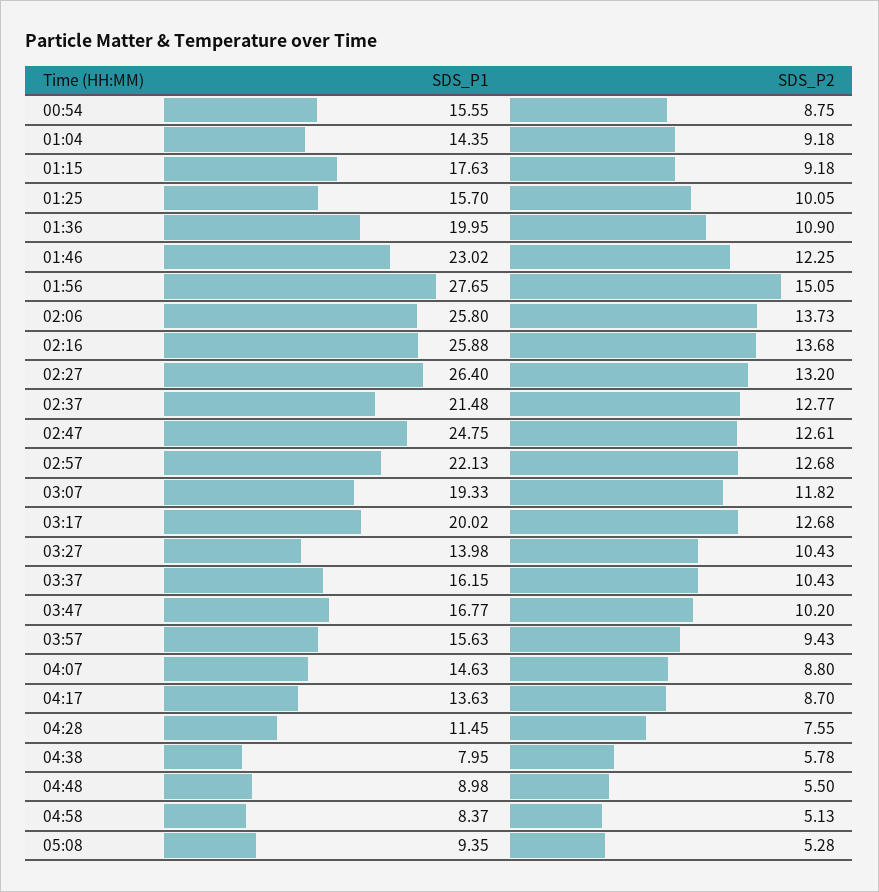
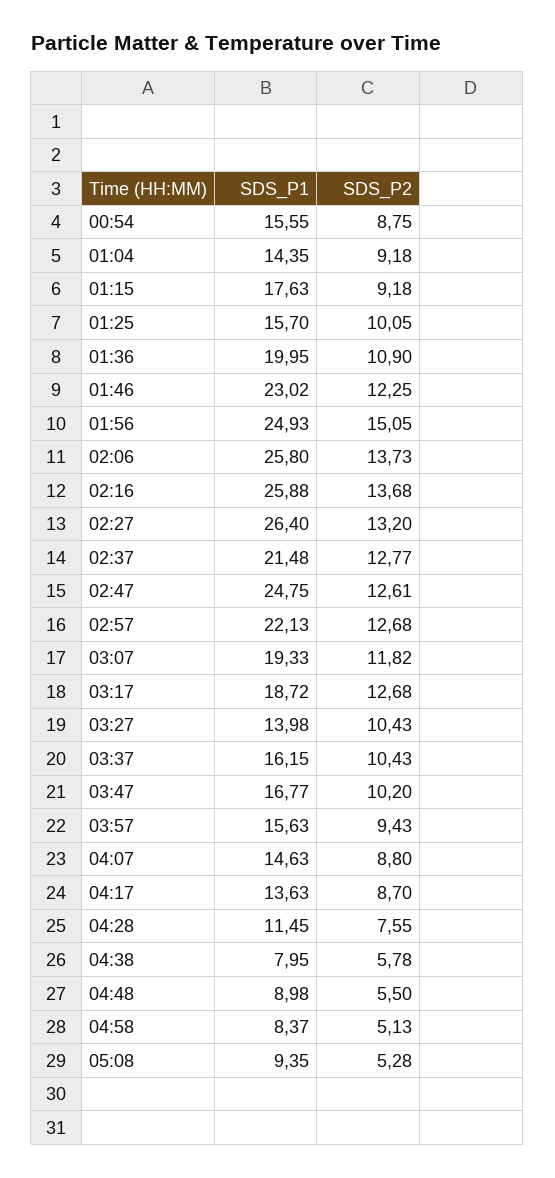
  {
    "SDS_P1": {
      "00:54": 15.55,
      "01:04": 14.35,
      "01:15": 17.63,
      "01:25": 15.7,
      "01:36": 19.95,
      "01:46": 23.02,
-     "01:56": 27.65,
+     "01:56": 24.93,
      "02:06": 25.8,
      "02:16": 25.88,
      "02:27": 26.4,
      "02:37": 21.48,
      "02:47": 24.75,
      "02:57": 22.13,
      "03:07": 19.33,
-     "03:17": 20.02,
+     "03:17": 18.72,
      "03:27": 13.98,
      "03:37": 16.15,
      "03:47": 16.77,
      "03:57": 15.63,
      "04:07": 14.63,
      "04:17": 13.63,
      "04:28": 11.45,
      "04:38": 7.95,
      "04:48": 8.98,
      "04:58": 8.37,
      "05:08": 9.35
    },
    "SDS_P2": {
      "00:54": 8.75,
      "01:04": 9.18,
      "01:15": 9.18,
      "01:25": 10.05,
      "01:36": 10.9,
      "01:46": 12.25,
      "01:56": 15.05,
      "02:06": 13.73,
      "02:16": 13.68,
      "02:27": 13.2,
      "02:37": 12.77,
      "02:47": 12.61,
      "02:57": 12.68,
      "03:07": 11.82,
      "03:17": 12.68,
      "03:27": 10.43,
      "03:37": 10.43,
      "03:47": 10.2,
      "03:57": 9.43,
      "04:07": 8.8,
      "04:17": 8.7,
      "04:28": 7.55,
      "04:38": 5.78,
      "04:48": 5.5,
      "04:58": 5.13,
      "05:08": 5.28
    }
  }

